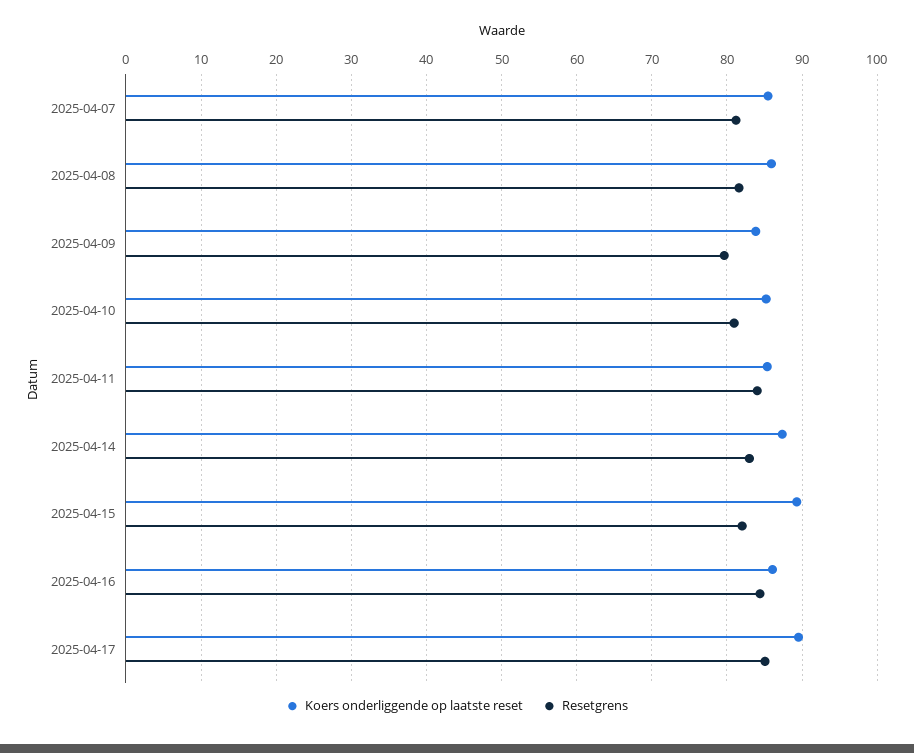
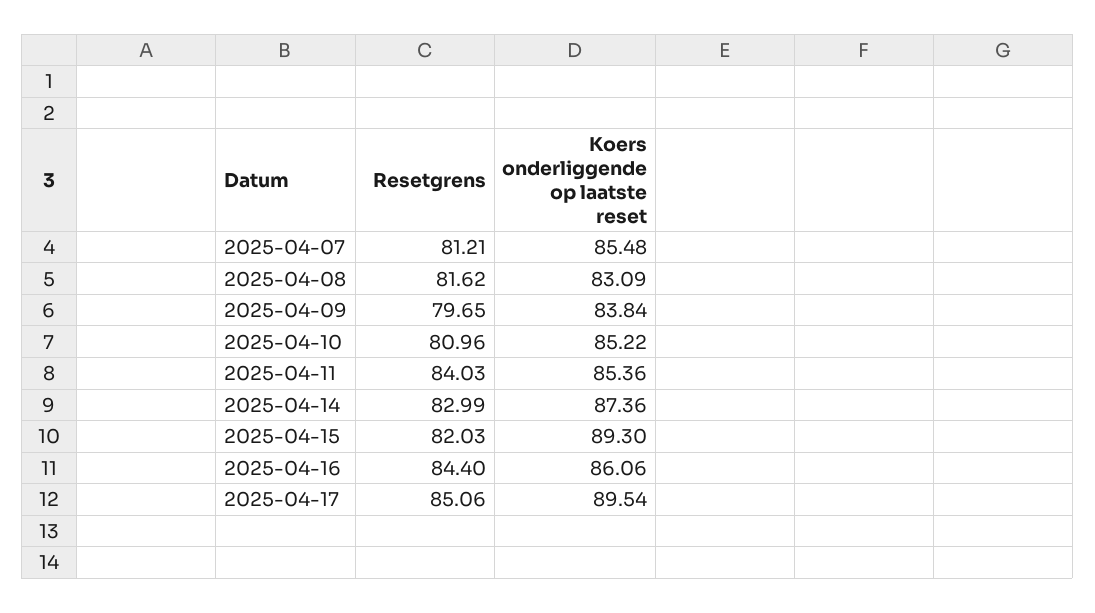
  {
    "Koers onderliggende op laatste reset": {
      "2025-04-07": 85.48,
-     "2025-04-08": 86,
+     "2025-04-08": 83.09,
      "2025-04-09": 83.84,
      "2025-04-10": 85.22,
      "2025-04-11": 85.36,
      "2025-04-14": 87.36,
      "2025-04-15": 89.3,
      "2025-04-16": 86.06,
      "2025-04-17": 89.54
    },
    "Resetgrens": {
      "2025-04-07": 81.21,
      "2025-04-08": 81.62,
      "2025-04-09": 79.65,
      "2025-04-10": 80.96,
      "2025-04-11": 84.03,
      "2025-04-14": 82.99,
      "2025-04-15": 82.03,
      "2025-04-16": 84.4,
      "2025-04-17": 85.06
    }
  }

